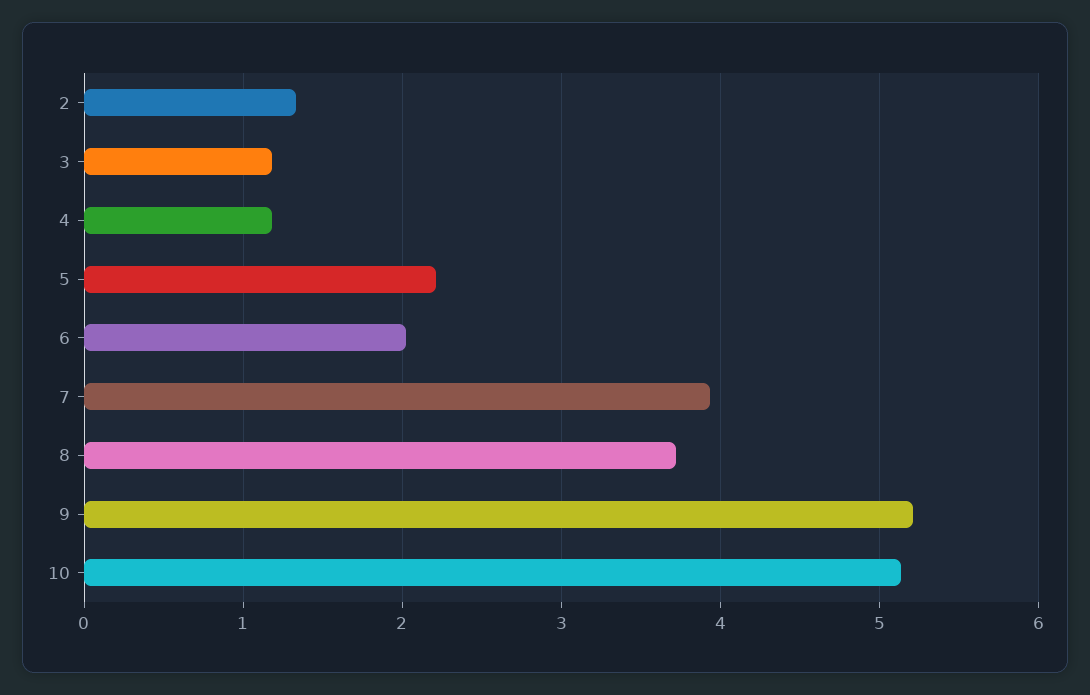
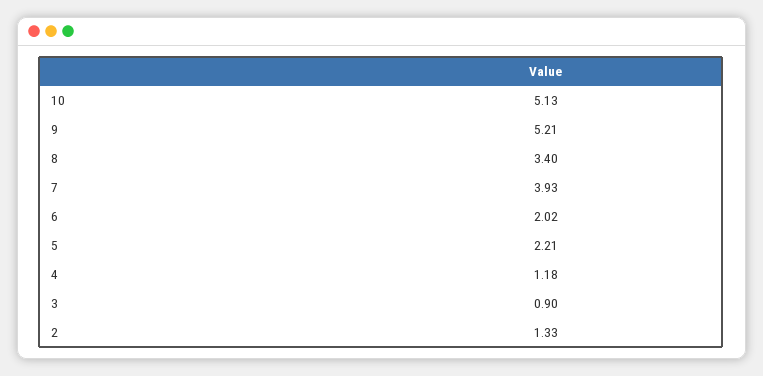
  {
    "2": 1.33,
-   "3": 1.2,
+   "3": 0.9,
    "4": 1.18,
    "5": 2.21,
    "6": 2.02,
    "7": 3.93,
-   "8": 3.7,
+   "8": 3.4,
    "9": 5.21,
    "10": 5.13
  }

